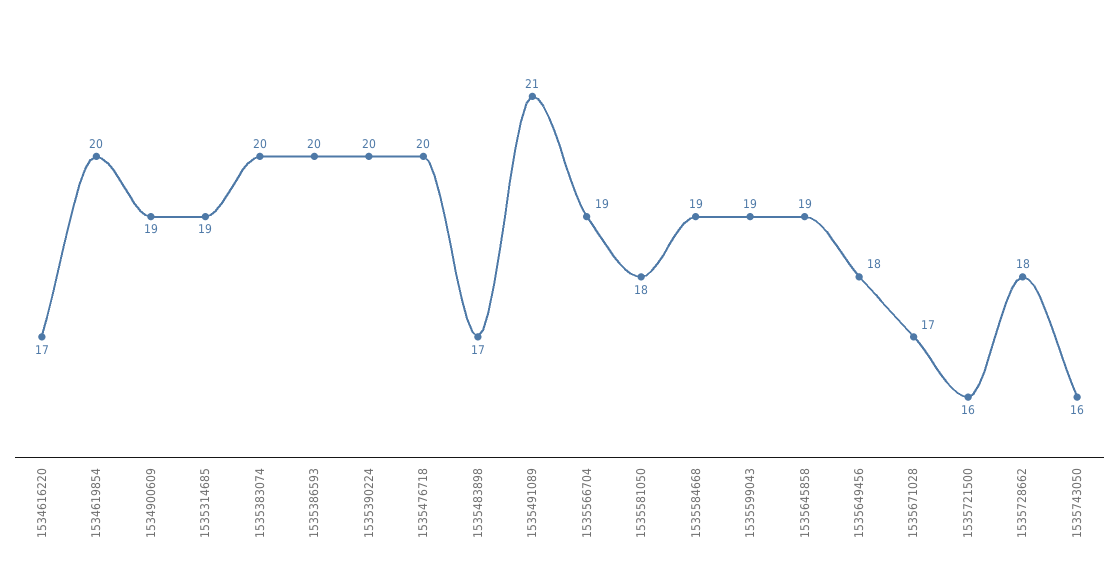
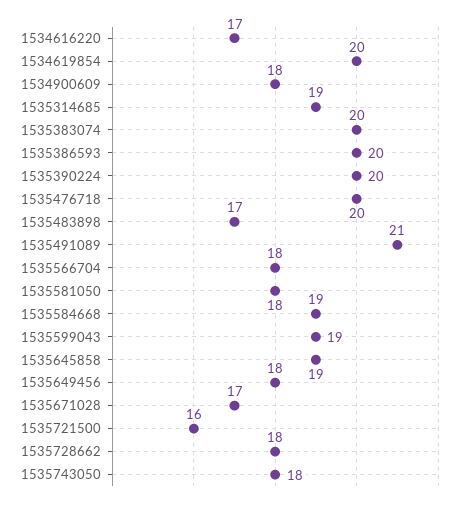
  {
    "1534616220": 17,
    "1534619854": 20,
-   "1534900609": 19,
+   "1534900609": 18,
    "1535314685": 19,
    "1535383074": 20,
    "1535386593": 20,
    "1535390224": 20,
    "1535476718": 20,
    "1535483898": 17,
    "1535491089": 21,
-   "1535566704": 19,
+   "1535566704": 18,
    "1535581050": 18,
    "1535584668": 19,
    "1535599043": 19,
    "1535645858": 19,
    "1535649456": 18,
    "1535671028": 17,
    "1535721500": 16,
    "1535728662": 18,
-   "1535743050": 16
+   "1535743050": 18
  }

